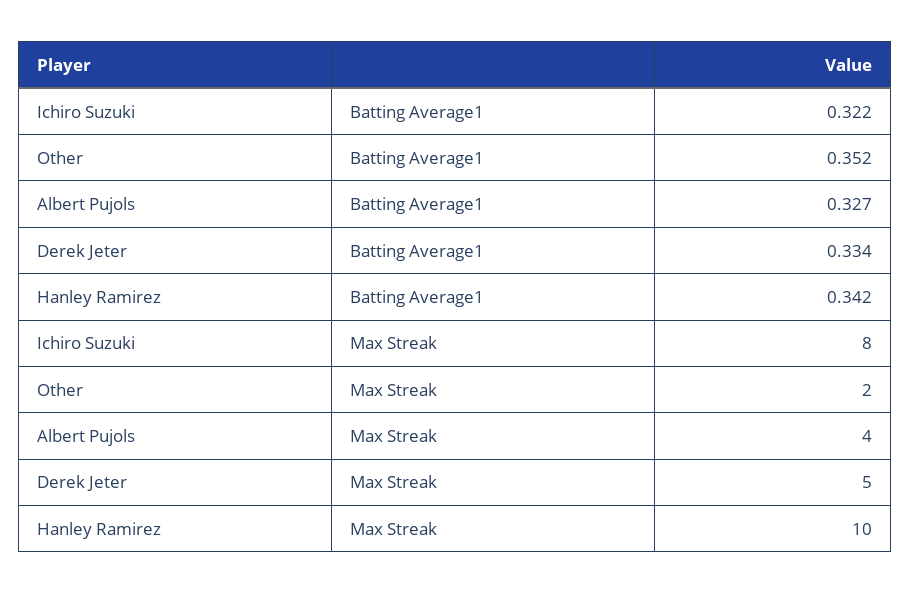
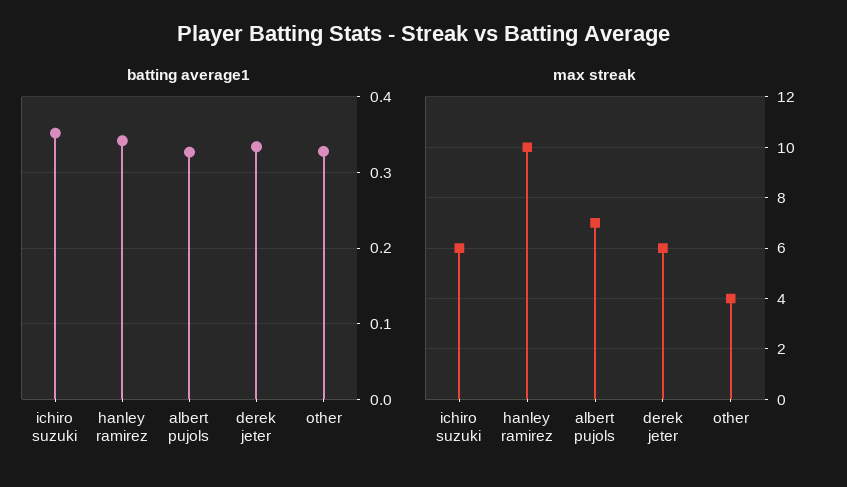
  {
    "Batting Average1": {
-     "Ichiro Suzuki": 0.322,
+     "Ichiro Suzuki": 0.35,
-     "Other": 0.352,
+     "Other": 0.33,
      "Albert Pujols": 0.327,
      "Derek Jeter": 0.334,
      "Hanley Ramirez": 0.342
    },
    "Max Streak": {
-     "Ichiro Suzuki": 8,
+     "Ichiro Suzuki": 6,
-     "Other": 2,
+     "Other": 4,
-     "Albert Pujols": 4,
+     "Albert Pujols": 7,
-     "Derek Jeter": 5,
+     "Derek Jeter": 6,
      "Hanley Ramirez": 10
    }
  }

